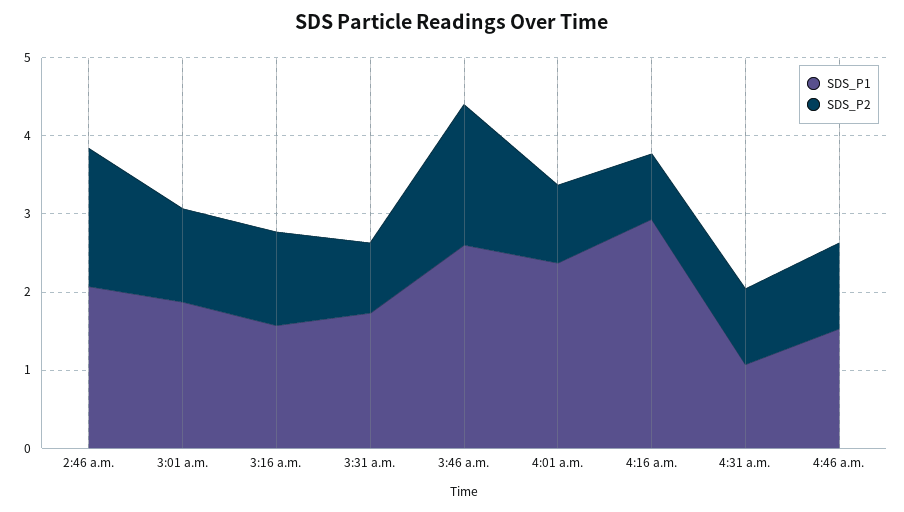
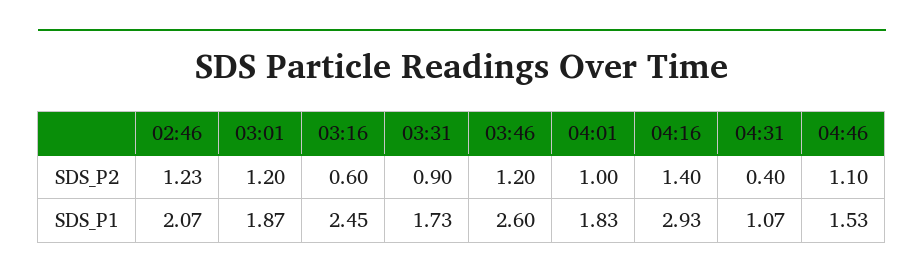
  {
    "SDS_P1": {
      "2:46 a.m.": 2.07,
      "3:01 a.m.": 1.87,
-     "3:16 a.m.": 1.6,
+     "3:16 a.m.": 2.45,
      "3:31 a.m.": 1.73,
      "3:46 a.m.": 2.6,
-     "4:01 a.m.": 2.4,
+     "4:01 a.m.": 1.83,
      "4:16 a.m.": 2.93,
      "4:31 a.m.": 1.07,
      "4:46 a.m.": 1.53
    },
    "SDS_P2": {
-     "2:46 a.m.": 1.8,
+     "2:46 a.m.": 1.23,
      "3:01 a.m.": 1.2,
-     "3:16 a.m.": 1.2,
+     "3:16 a.m.": 0.6,
      "3:31 a.m.": 0.9,
-     "3:46 a.m.": 1.8,
+     "3:46 a.m.": 1.2,
      "4:01 a.m.": 1,
-     "4:16 a.m.": 0.8,
+     "4:16 a.m.": 1.4,
-     "4:31 a.m.": 1,
+     "4:31 a.m.": 0.4,
      "4:46 a.m.": 1.1
    }
  }

